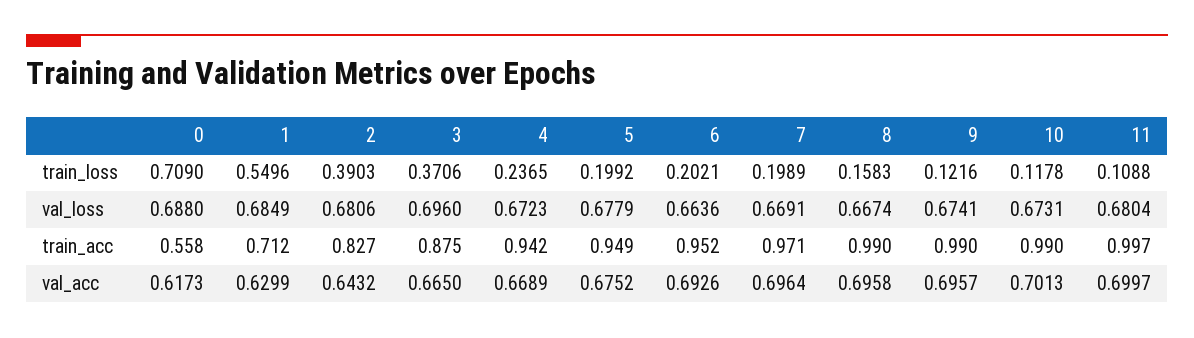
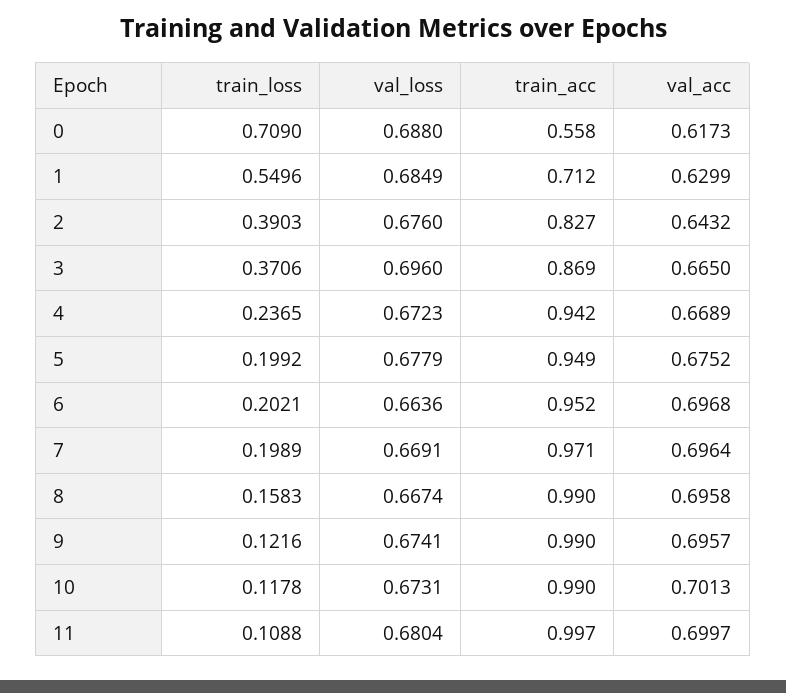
  {
    "0": {
      "train_loss": 0.709,
      "val_loss": 0.688,
      "train_acc": 0.558,
      "val_acc": 0.6173
    },
    "1": {
      "train_loss": 0.5496,
      "val_loss": 0.6849,
      "train_acc": 0.712,
      "val_acc": 0.6299
    },
    "2": {
      "train_loss": 0.3903,
-     "val_loss": 0.6806,
+     "val_loss": 0.676,
      "train_acc": 0.827,
      "val_acc": 0.6432
    },
    "3": {
      "train_loss": 0.3706,
      "val_loss": 0.696,
-     "train_acc": 0.875,
+     "train_acc": 0.869,
      "val_acc": 0.665
    },
    "4": {
      "train_loss": 0.2365,
      "val_loss": 0.6723,
      "train_acc": 0.942,
      "val_acc": 0.6689
    },
    "5": {
      "train_loss": 0.1992,
      "val_loss": 0.6779,
      "train_acc": 0.949,
      "val_acc": 0.6752
    },
    "6": {
      "train_loss": 0.2021,
      "val_loss": 0.6636,
      "train_acc": 0.952,
-     "val_acc": 0.6926
+     "val_acc": 0.6968
    },
    "7": {
      "train_loss": 0.1989,
      "val_loss": 0.6691,
      "train_acc": 0.971,
      "val_acc": 0.6964
    },
    "8": {
      "train_loss": 0.1583,
      "val_loss": 0.6674,
      "train_acc": 0.99,
      "val_acc": 0.6958
    },
    "9": {
      "train_loss": 0.1216,
      "val_loss": 0.6741,
      "train_acc": 0.99,
      "val_acc": 0.6957
    },
    "10": {
      "train_loss": 0.1178,
      "val_loss": 0.6731,
      "train_acc": 0.99,
      "val_acc": 0.7013
    },
    "11": {
      "train_loss": 0.1088,
      "val_loss": 0.6804,
      "train_acc": 0.997,
      "val_acc": 0.6997
    }
  }

